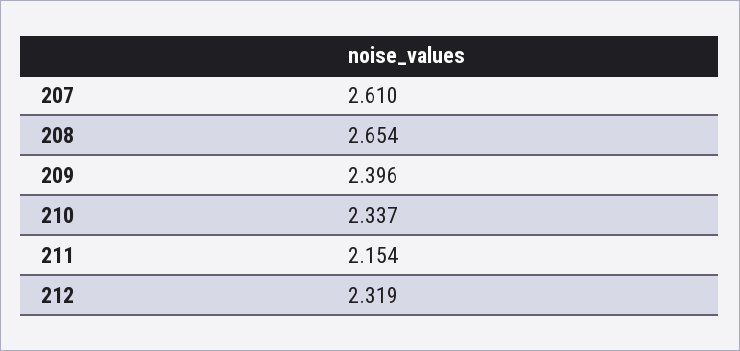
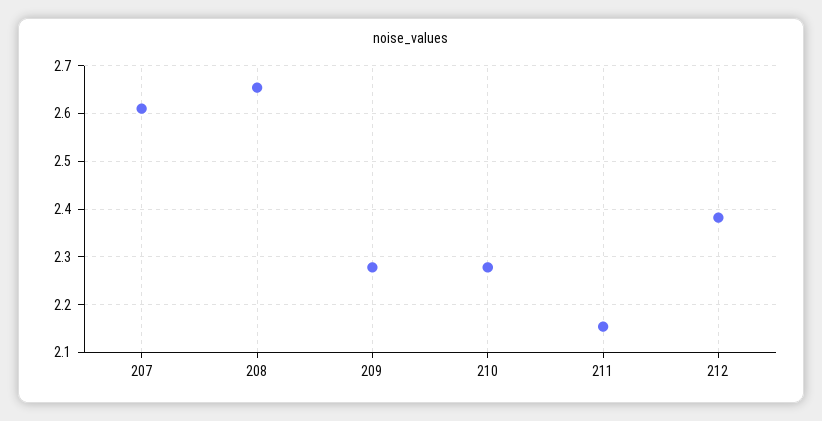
  {
    "207": 2.61,
    "208": 2.654,
-   "209": 2.396,
+   "209": 2.28,
-   "210": 2.337,
+   "210": 2.28,
    "211": 2.154,
-   "212": 2.319
+   "212": 2.38
  }

